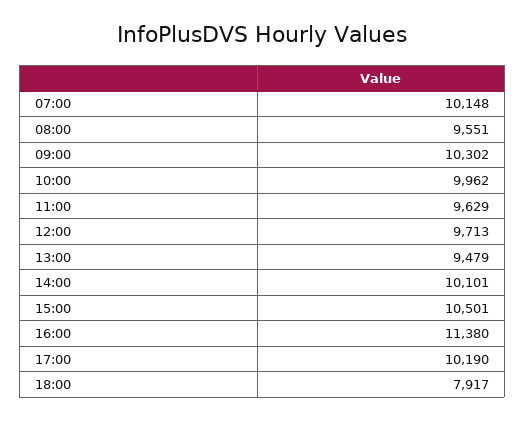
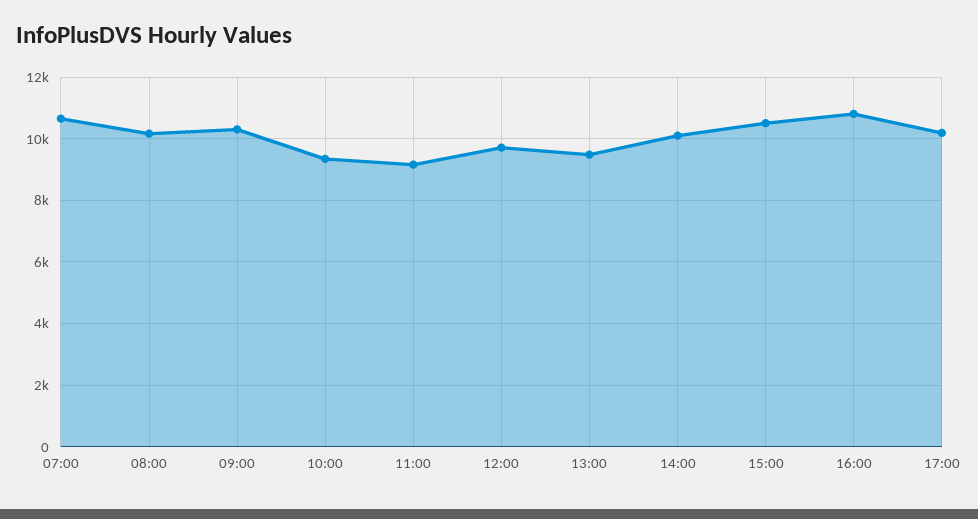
  {
-   "07:00": 10148,
+   "07:00": 10600,
-   "08:00": 9551,
+   "08:00": 10200,
    "09:00": 10302,
-   "10:00": 9962,
+   "10:00": 9400,
-   "11:00": 9629,
+   "11:00": 9200,
    "12:00": 9713,
    "13:00": 9479,
    "14:00": 10101,
    "15:00": 10501,
-   "16:00": 11380,
+   "16:00": 10800,
-   "17:00": 10190,
+   "17:00": 10190
-   "18:00": 7917
  }

